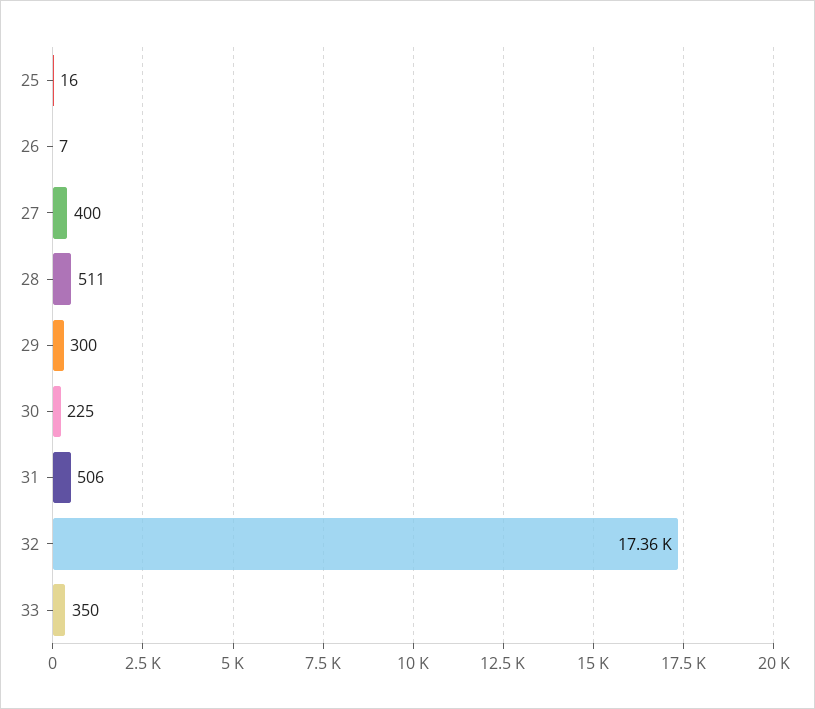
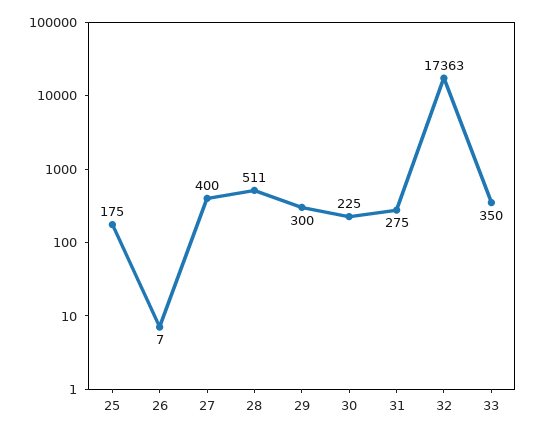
  {
-   "25": 16,
+   "25": 175,
    "26": 7,
    "27": 400,
    "28": 511,
    "29": 300,
    "30": 225,
-   "31": 506,
+   "31": 275,
    "32": 17363,
    "33": 350
  }

